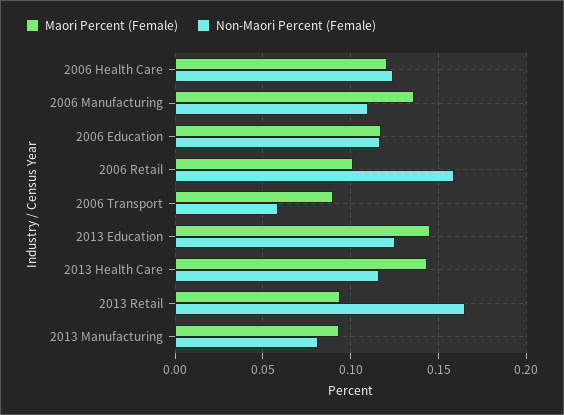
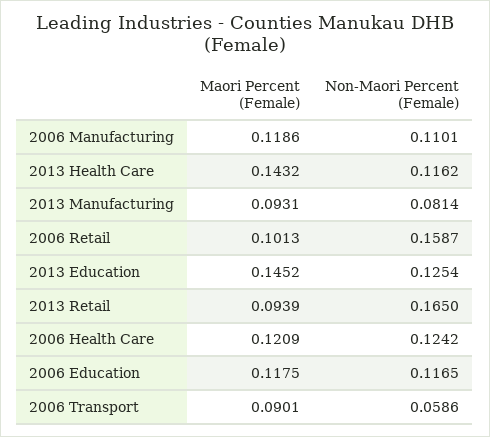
  {
    "Maori Percent (Female)": {
      "2006 Health Care": 0.1209,
-     "2006 Manufacturing": 0.135,
+     "2006 Manufacturing": 0.1186,
      "2006 Education": 0.1175,
      "2006 Retail": 0.1013,
      "2006 Transport": 0.0901,
      "2013 Education": 0.1452,
      "2013 Health Care": 0.1432,
      "2013 Retail": 0.0939,
      "2013 Manufacturing": 0.0931
    },
    "Non-Maori Percent (Female)": {
      "2006 Health Care": 0.1242,
      "2006 Manufacturing": 0.1101,
      "2006 Education": 0.1165,
      "2006 Retail": 0.1587,
      "2006 Transport": 0.0586,
      "2013 Education": 0.1254,
      "2013 Health Care": 0.1162,
      "2013 Retail": 0.165,
      "2013 Manufacturing": 0.0814
    }
  }

